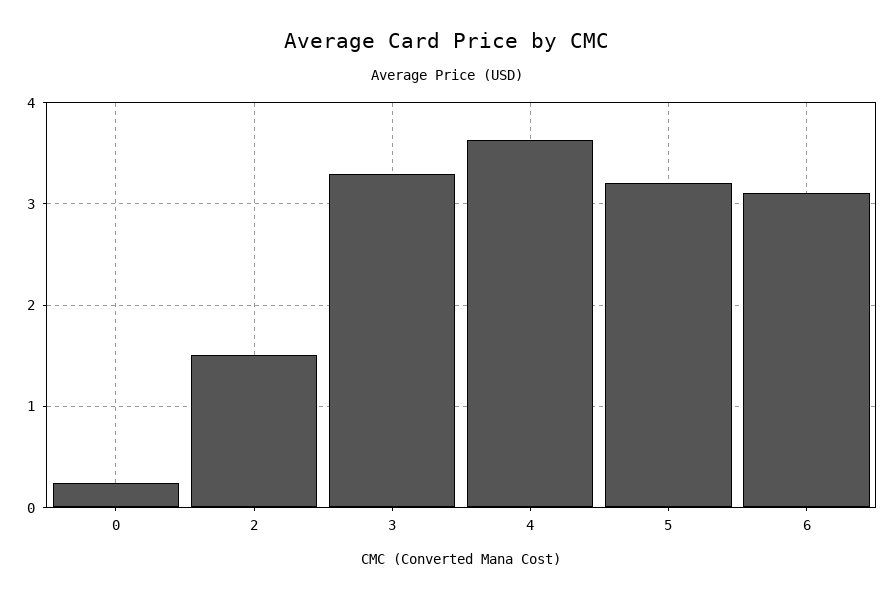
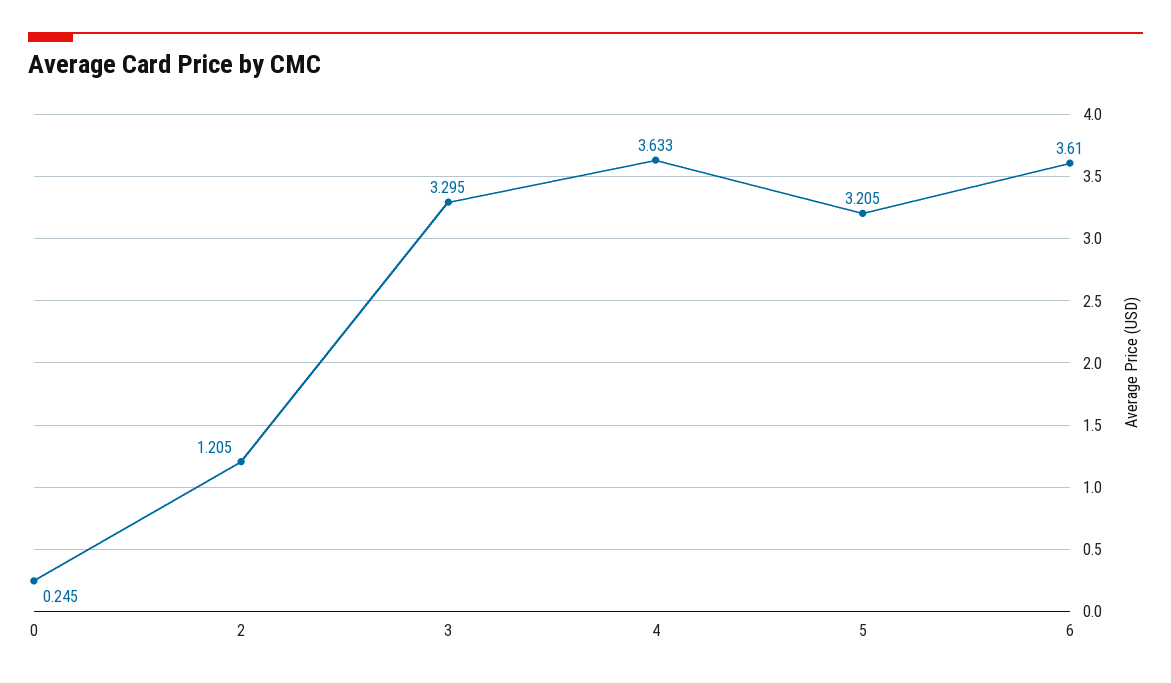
  {
    "0": 0.245,
-   "2": 1.5,
+   "2": 1.205,
    "3": 3.295,
    "4": 3.633,
    "5": 3.205,
-   "6": 3.1
+   "6": 3.61
  }

